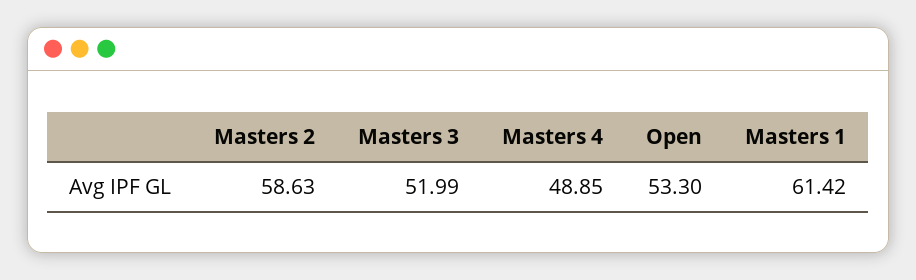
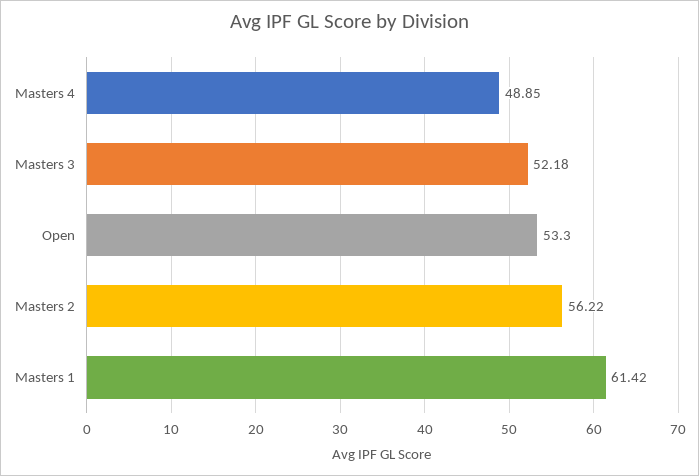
  {
-   "Masters 2": 58.63,
+   "Masters 2": 56.22,
-   "Masters 3": 51.99,
+   "Masters 3": 52.18,
    "Masters 4": 48.85,
    "Open": 53.3,
    "Masters 1": 61.42
  }

